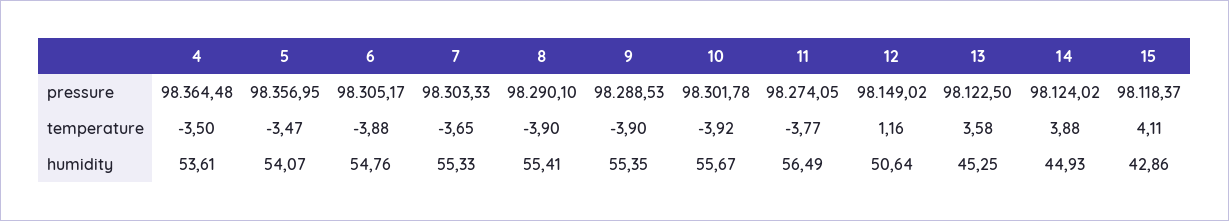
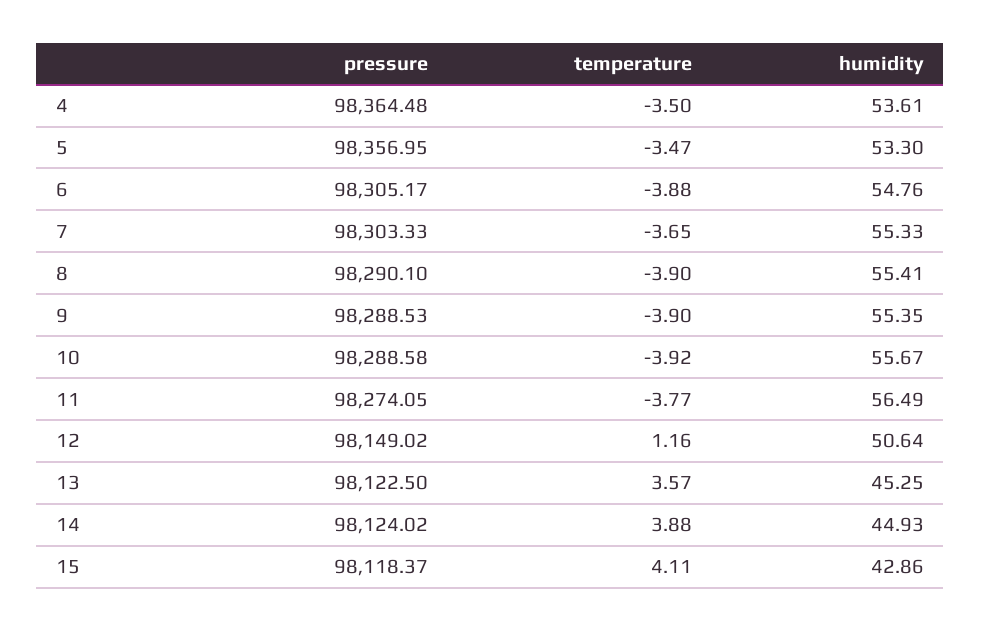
  {
    "4": {
      "pressure": 98364.48,
      "temperature": -3.5,
      "humidity": 53.61
    },
    "5": {
      "pressure": 98356.95,
      "temperature": -3.47,
-     "humidity": 54.07
+     "humidity": 53.3
    },
    "6": {
      "pressure": 98305.17,
      "temperature": -3.88,
      "humidity": 54.76
    },
    "7": {
      "pressure": 98303.33,
      "temperature": -3.65,
      "humidity": 55.33
    },
    "8": {
      "pressure": 98290.1,
      "temperature": -3.9,
      "humidity": 55.41
    },
    "9": {
      "pressure": 98288.53,
      "temperature": -3.9,
      "humidity": 55.35
    },
    "10": {
-     "pressure": 98301.78,
+     "pressure": 98288.58,
      "temperature": -3.92,
      "humidity": 55.67
    },
    "11": {
      "pressure": 98274.05,
      "temperature": -3.77,
      "humidity": 56.49
    },
    "12": {
      "pressure": 98149.02,
      "temperature": 1.16,
      "humidity": 50.64
    },
    "13": {
      "pressure": 98122.5,
-     "temperature": 3.58,
+     "temperature": 3.57,
      "humidity": 45.25
    },
    "14": {
      "pressure": 98124.02,
      "temperature": 3.88,
      "humidity": 44.93
    },
    "15": {
      "pressure": 98118.37,
      "temperature": 4.11,
      "humidity": 42.86
    }
  }

